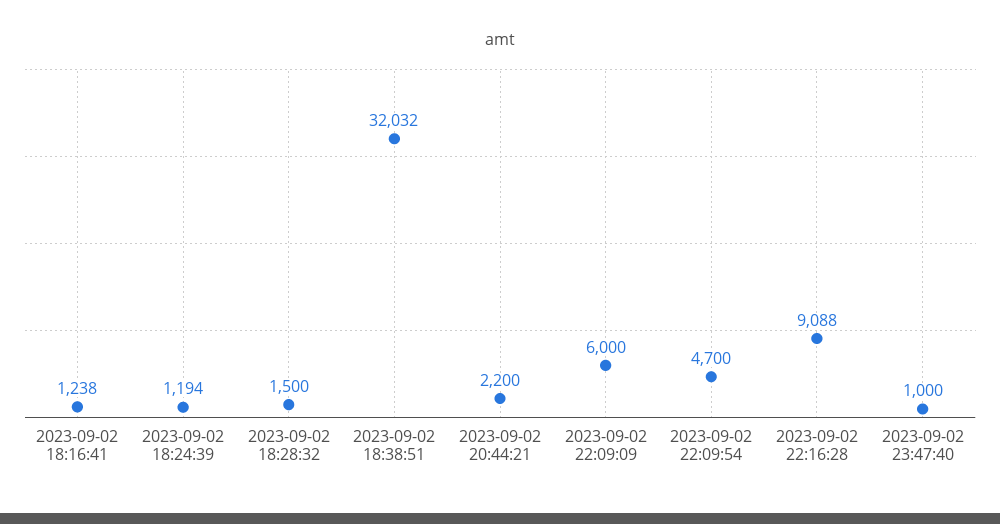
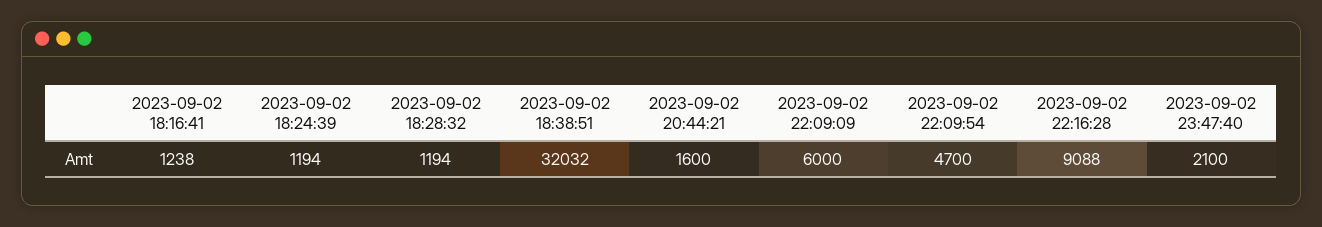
  {
    "2023-09-02 18:16:41": 1238,
    "2023-09-02 18:24:39": 1194,
-   "2023-09-02 18:28:32": 1500,
+   "2023-09-02 18:28:32": 1194,
    "2023-09-02 18:38:51": 32032,
-   "2023-09-02 20:44:21": 2200,
+   "2023-09-02 20:44:21": 1600,
    "2023-09-02 22:09:09": 6000,
    "2023-09-02 22:09:54": 4700,
    "2023-09-02 22:16:28": 9088,
-   "2023-09-02 23:47:40": 1000
+   "2023-09-02 23:47:40": 2100
  }

